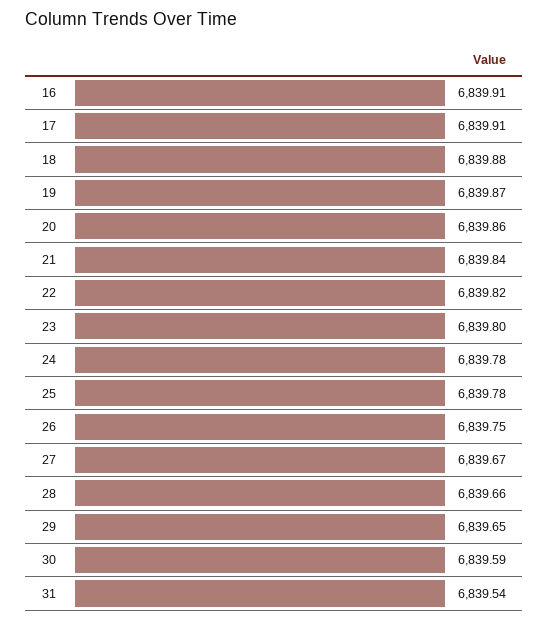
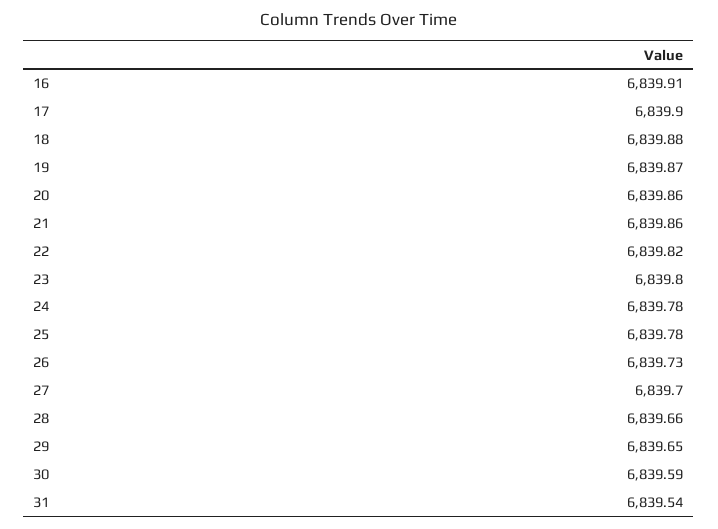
  {
    "16": 6839.91,
-   "17": 6839.91,
+   "17": 6839.9,
    "18": 6839.88,
    "19": 6839.87,
    "20": 6839.86,
-   "21": 6839.84,
+   "21": 6839.86,
    "22": 6839.82,
    "23": 6839.8,
    "24": 6839.78,
    "25": 6839.78,
-   "26": 6839.75,
+   "26": 6839.73,
-   "27": 6839.67,
+   "27": 6839.7,
    "28": 6839.66,
    "29": 6839.65,
    "30": 6839.59,
    "31": 6839.54
  }

